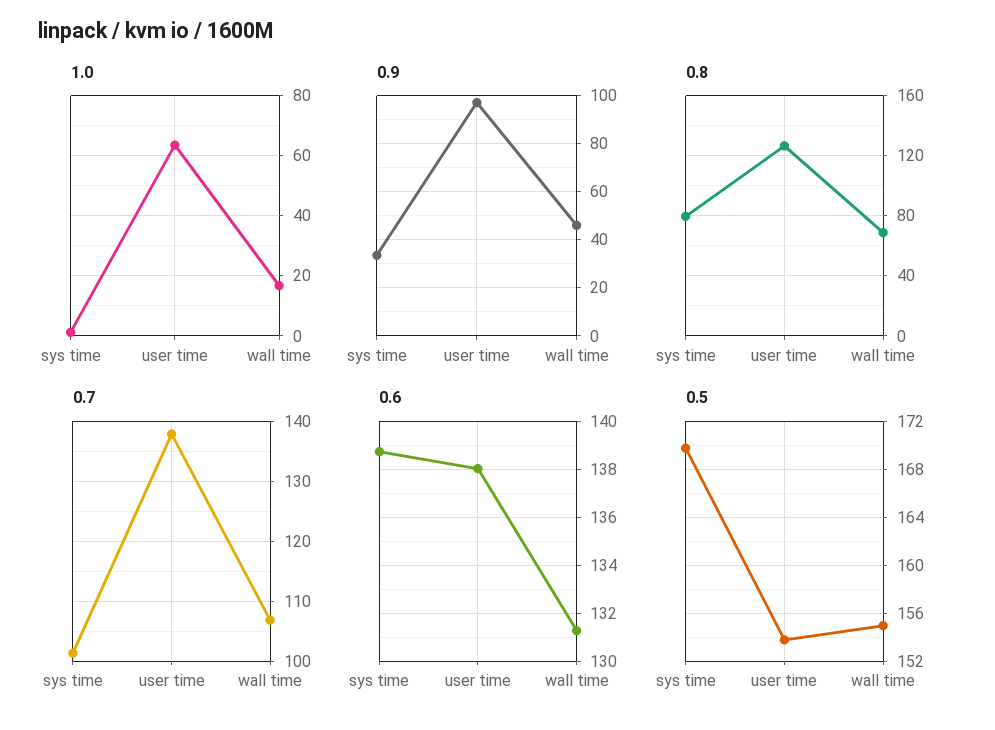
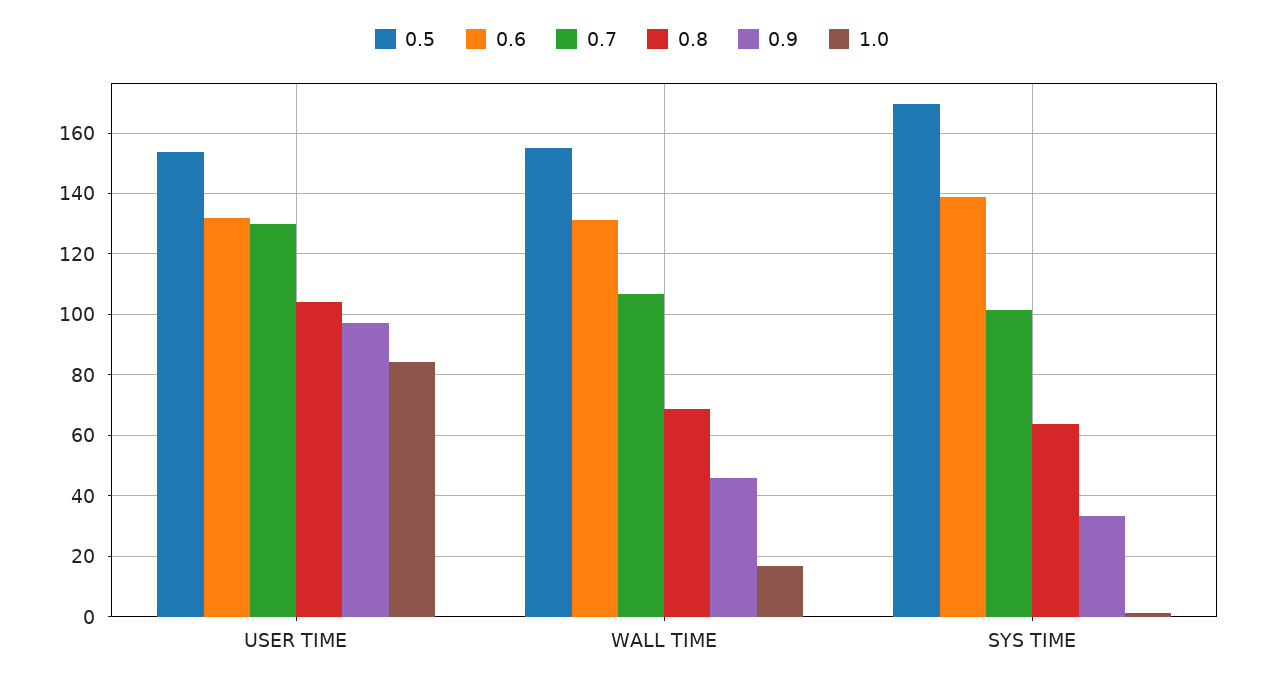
  {
    "1.0": {
      "sys time": 2,
-     "user time": 64,
+     "user time": 84,
      "wall time": 16
    },
    "0.9": {
      "sys time": 34,
      "user time": 98,
      "wall time": 46
    },
    "0.8": {
-     "sys time": 80,
+     "sys time": 64,
-     "user time": 125,
+     "user time": 104,
      "wall time": 68
    },
    "0.7": {
      "sys time": 101,
-     "user time": 138,
+     "user time": 130,
      "wall time": 107
    },
    "0.6": {
      "sys time": 138.75,
-     "user time": 138,
+     "user time": 132,
      "wall time": 131.25
    },
    "0.5": {
      "sys time": 170,
      "user time": 154,
      "wall time": 155
    }
  }

